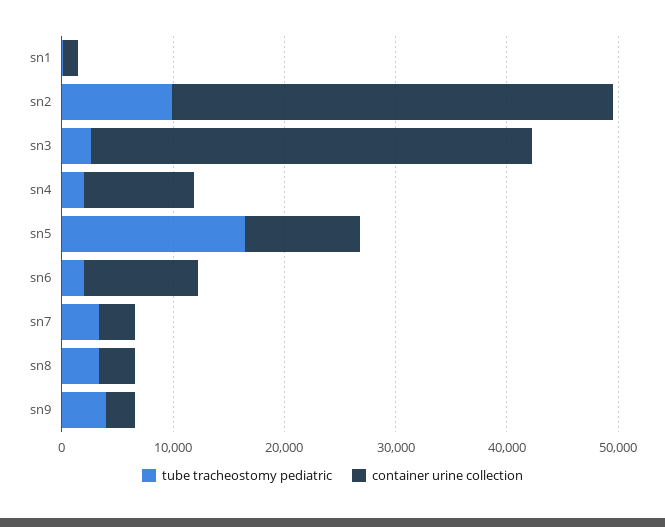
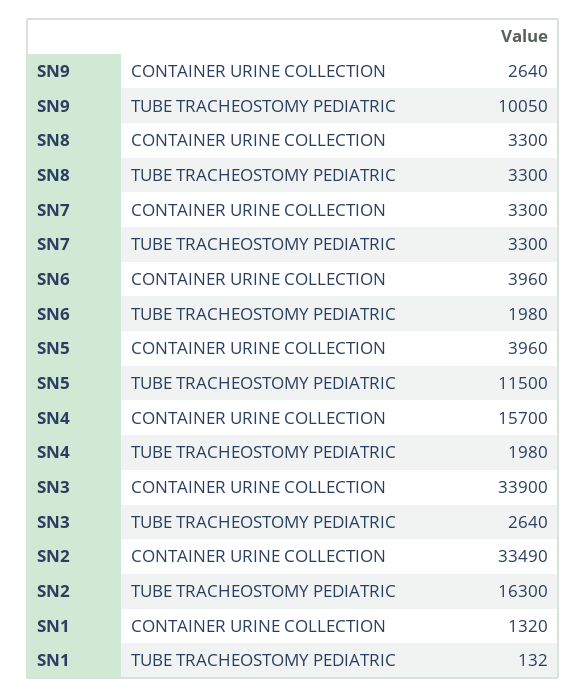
  {
    "tube tracheostomy pediatric": {
      "sn1": 132,
-     "sn2": 10000,
+     "sn2": 16300,
      "sn3": 2640,
      "sn4": 1980,
-     "sn5": 16000,
+     "sn5": 11500,
      "sn6": 1980,
      "sn7": 3300,
      "sn8": 3300,
-     "sn9": 4000
+     "sn9": 10050
    },
    "container urine collection": {
      "sn1": 1320,
-     "sn2": 40000,
+     "sn2": 33490,
-     "sn3": 40000,
+     "sn3": 33900,
-     "sn4": 10000,
+     "sn4": 15700,
-     "sn5": 10000,
+     "sn5": 3960,
-     "sn6": 10000,
+     "sn6": 3960,
      "sn7": 3300,
      "sn8": 3300,
      "sn9": 2640
    }
  }

